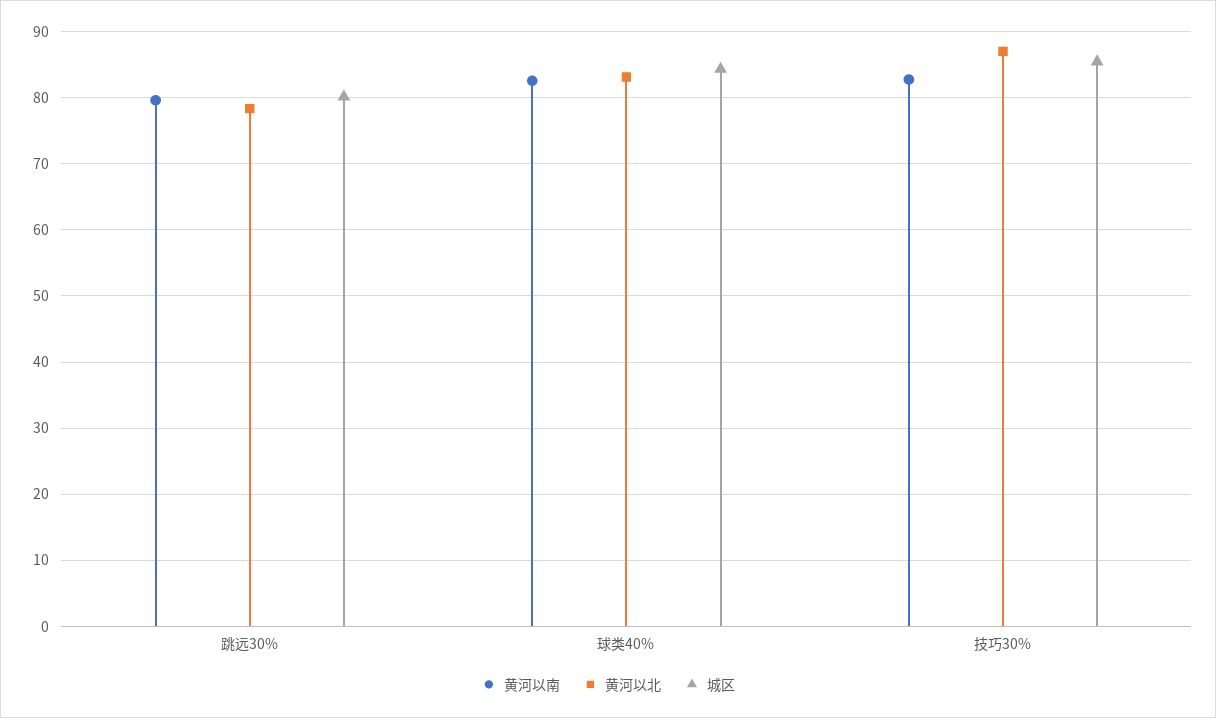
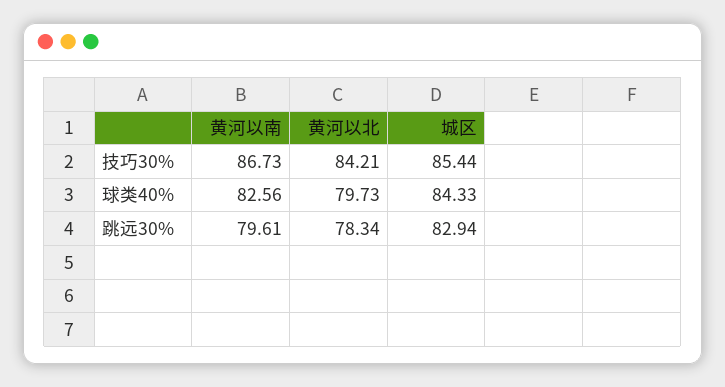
  {
    "黄河以南": {
      "跳远30%": 79.61,
      "球类40%": 82.56,
-     "技巧30%": 83
+     "技巧30%": 86.73
    },
    "黄河以北": {
      "跳远30%": 78.34,
-     "球类40%": 83,
+     "球类40%": 79.73,
-     "技巧30%": 87
+     "技巧30%": 84.21
    },
    "城区": {
-     "跳远30%": 80,
+     "跳远30%": 82.94,
      "球类40%": 84.33,
      "技巧30%": 85.44
    }
  }

